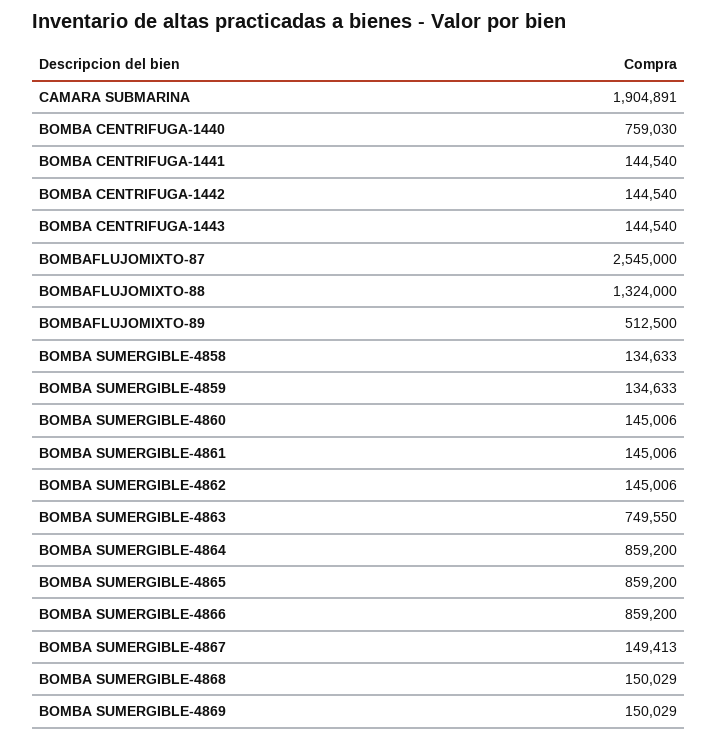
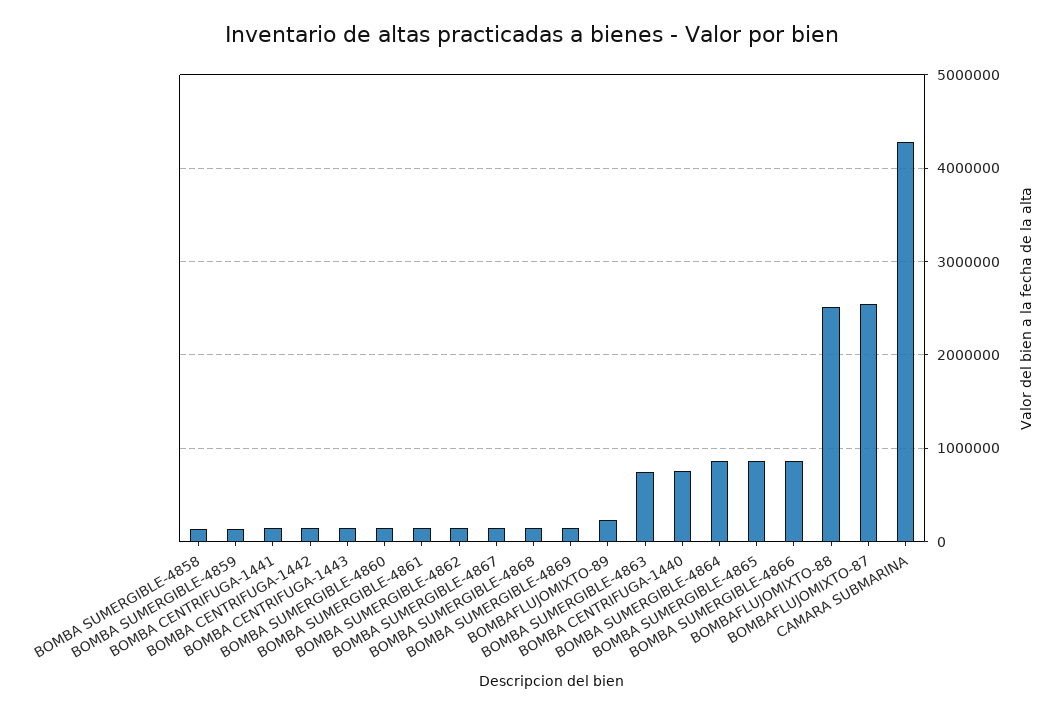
  {
-   "CAMARA SUBMARINA": 1904891,
+   "CAMARA SUBMARINA": 4300000,
    "BOMBA CENTRIFUGA-1440": 759030,
    "BOMBA CENTRIFUGA-1441": 144540,
    "BOMBA CENTRIFUGA-1442": 144540,
    "BOMBA CENTRIFUGA-1443": 144540,
    "BOMBAFLUJOMIXTO-87": 2545000,
-   "BOMBAFLUJOMIXTO-88": 1324000,
+   "BOMBAFLUJOMIXTO-88": 2500000,
-   "BOMBAFLUJOMIXTO-89": 512500,
+   "BOMBAFLUJOMIXTO-89": 200000,
    "BOMBA SUMERGIBLE-4858": 134633,
    "BOMBA SUMERGIBLE-4859": 134633,
    "BOMBA SUMERGIBLE-4860": 145006,
    "BOMBA SUMERGIBLE-4861": 145006,
    "BOMBA SUMERGIBLE-4862": 145006,
    "BOMBA SUMERGIBLE-4863": 749550,
    "BOMBA SUMERGIBLE-4864": 859200,
    "BOMBA SUMERGIBLE-4865": 859200,
    "BOMBA SUMERGIBLE-4866": 859200,
    "BOMBA SUMERGIBLE-4867": 149413,
    "BOMBA SUMERGIBLE-4868": 150029,
    "BOMBA SUMERGIBLE-4869": 150029
  }

